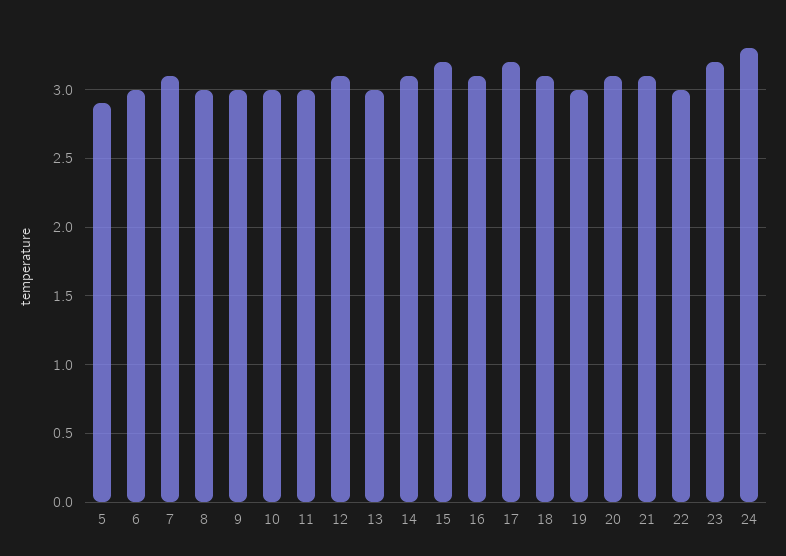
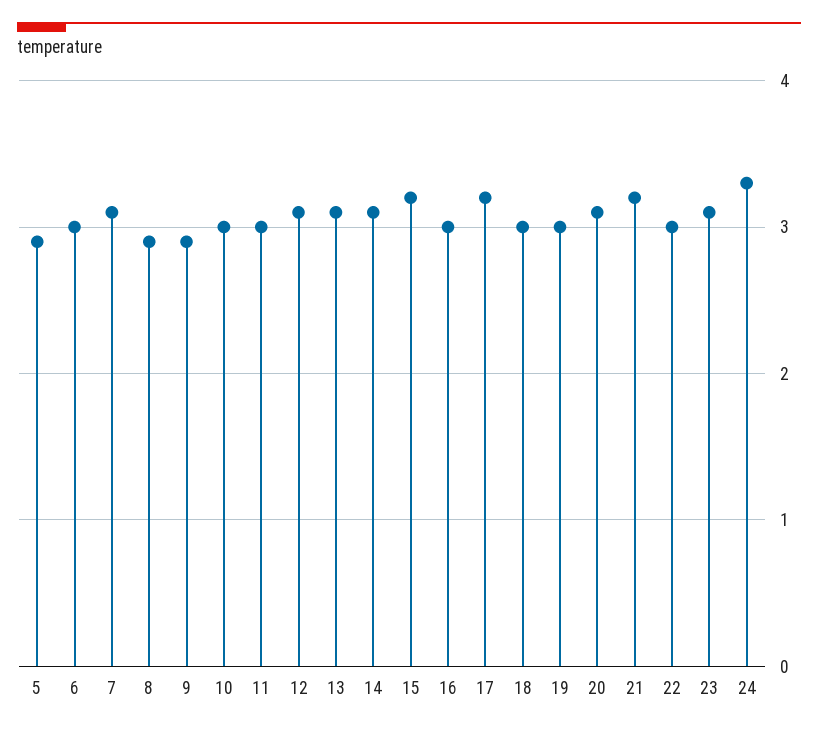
  {
    "5": 2.9,
    "6": 3,
    "7": 3.1,
-   "8": 3,
+   "8": 2.9,
-   "9": 3,
+   "9": 2.9,
    "10": 3,
    "11": 3,
    "12": 3.1,
-   "13": 3,
+   "13": 3.1,
    "14": 3.1,
    "15": 3.2,
-   "16": 3.1,
+   "16": 3,
    "17": 3.2,
-   "18": 3.1,
+   "18": 3,
    "19": 3,
    "20": 3.1,
-   "21": 3.1,
+   "21": 3.2,
    "22": 3,
-   "23": 3.2,
+   "23": 3.1,
    "24": 3.3
  }

